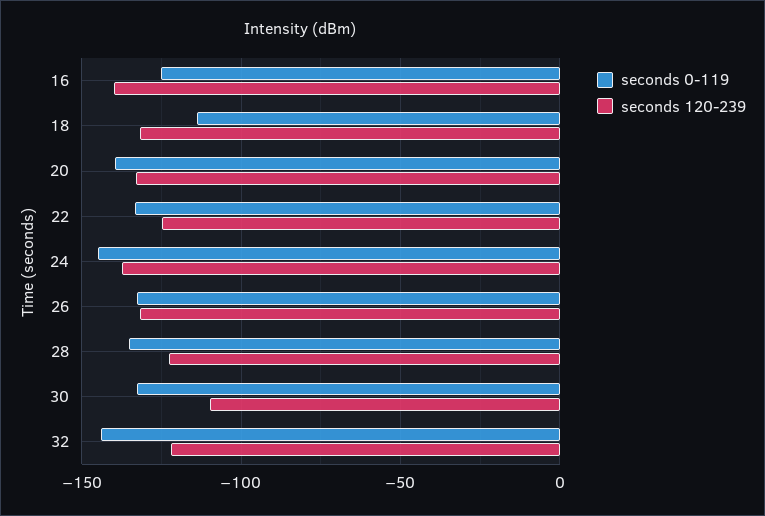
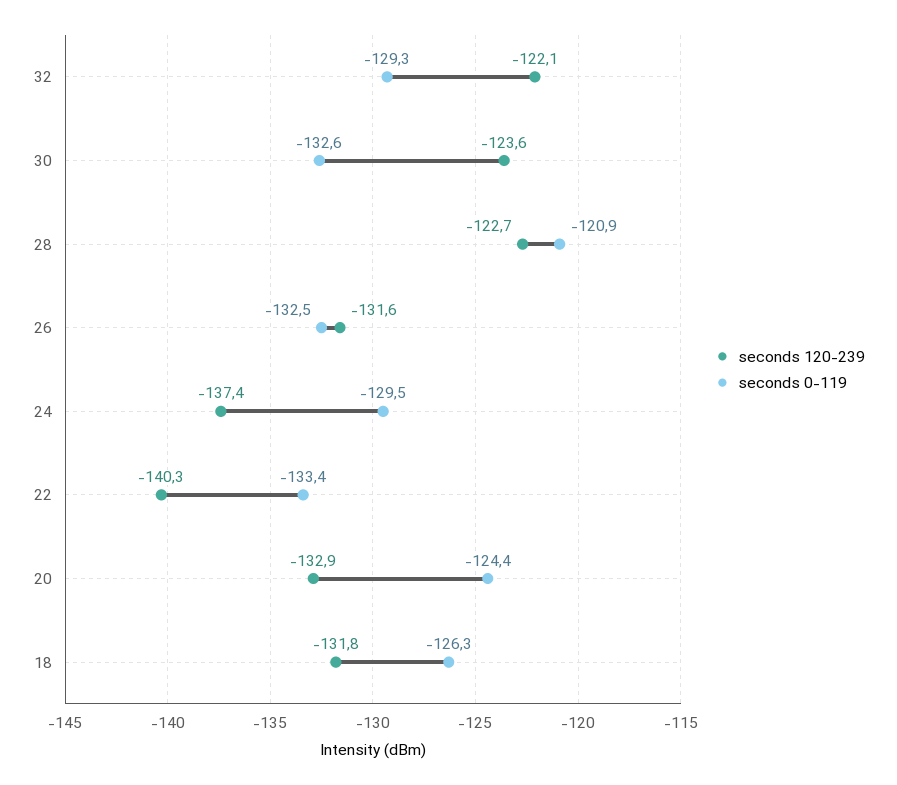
  {
    "seconds 0-119": {
-     "16": -125,
-     "18": -115,
+     "18": -126.3,
-     "20": -140,
+     "20": -124.4,
      "22": -133.4,
-     "24": -145,
+     "24": -129.5,
      "26": -132.5,
-     "28": -135,
+     "28": -120.9,
      "30": -132.6,
-     "32": -145
+     "32": -129.3
    },
    "seconds 120-239": {
-     "16": -140,
      "18": -131.8,
      "20": -132.9,
-     "22": -125,
+     "22": -140.3,
      "24": -137.4,
      "26": -131.6,
      "28": -122.7,
-     "30": -110,
+     "30": -123.6,
      "32": -122.1
    }
  }

